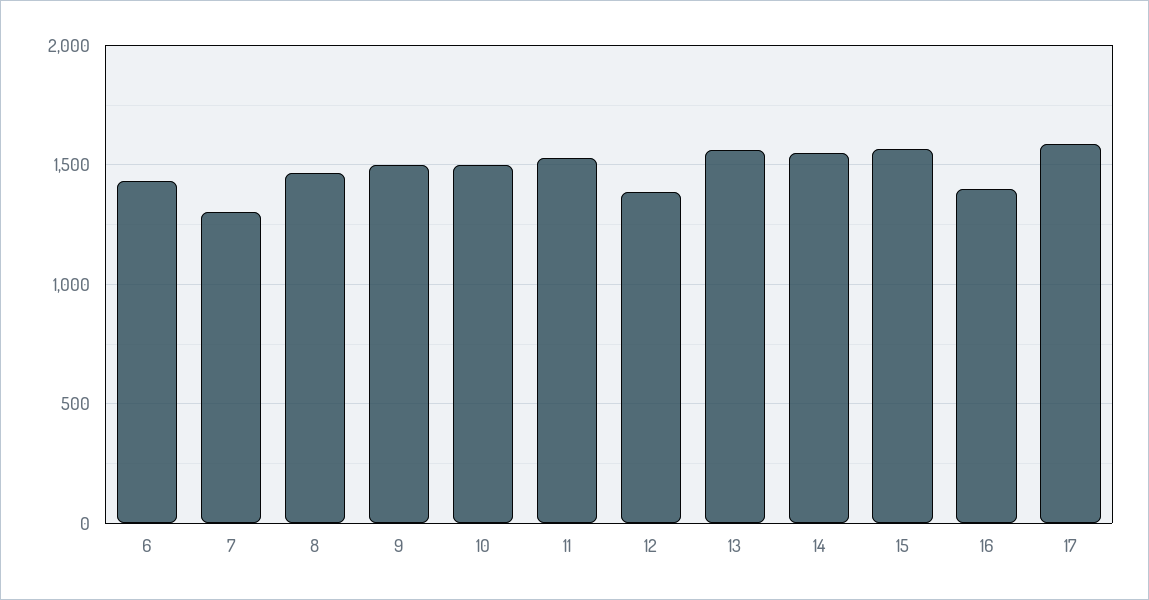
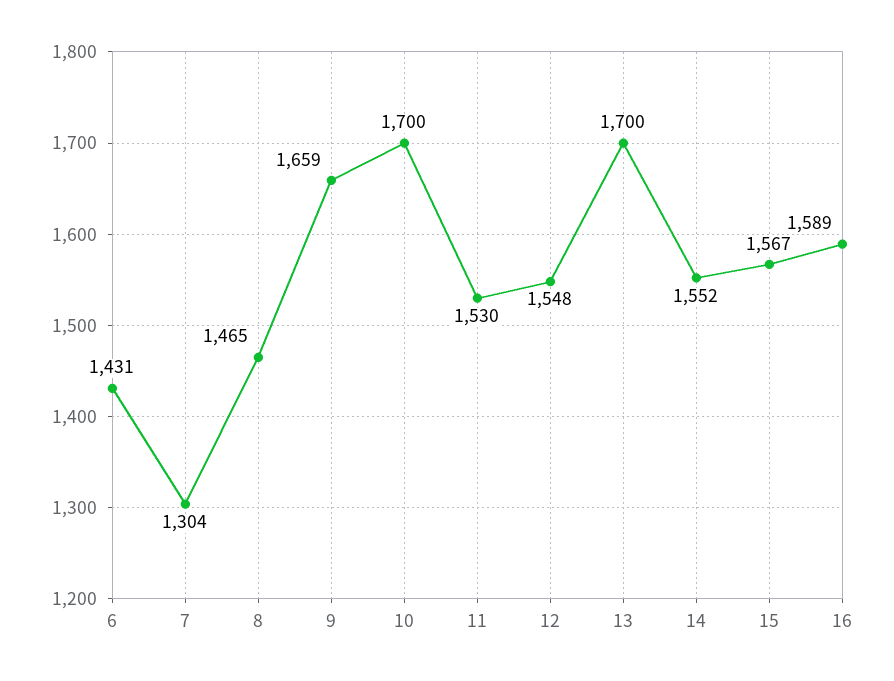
  {
    "6": 1431,
    "7": 1304,
    "8": 1465,
-   "9": 1500,
+   "9": 1659,
-   "10": 1500,
+   "10": 1700,
    "11": 1530,
-   "12": 1400,
+   "12": 1548,
-   "13": 1550,
+   "13": 1700,
    "14": 1552,
    "15": 1567,
-   "16": 1400,
+   "16": 1589
-   "17": 1600
  }

